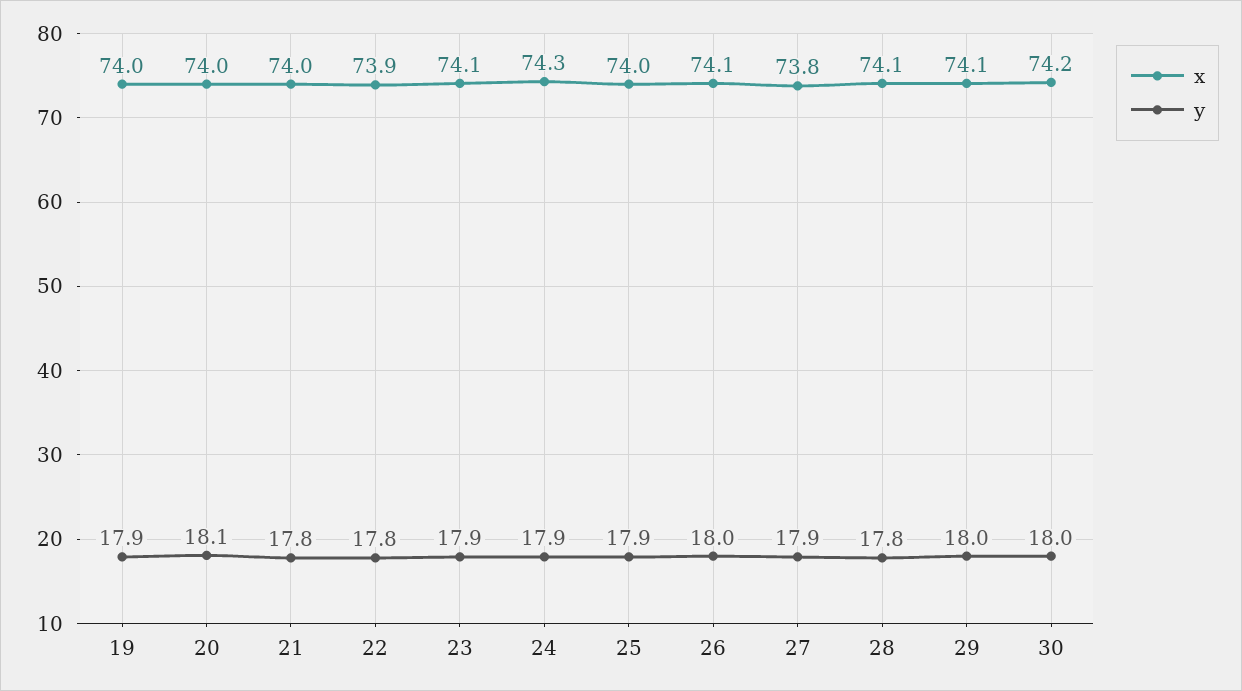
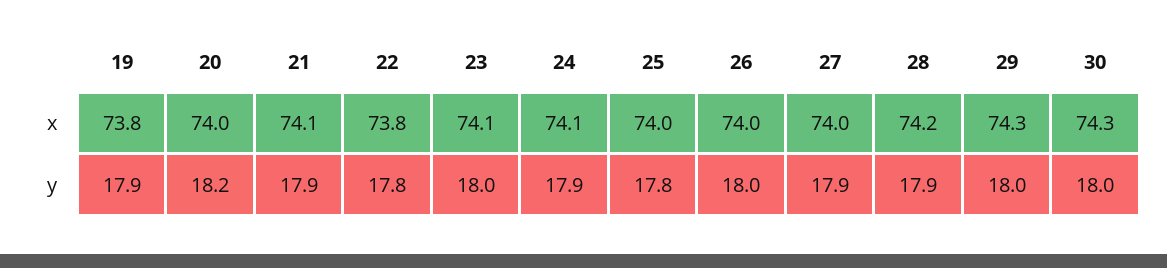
  {
    "x": {
-     "19": 74,
+     "19": 73.8,
      "20": 74,
-     "21": 74,
+     "21": 74.1,
-     "22": 73.9,
+     "22": 73.8,
      "23": 74.1,
-     "24": 74.3,
+     "24": 74.1,
      "25": 74,
-     "26": 74.1,
+     "26": 74,
-     "27": 73.8,
+     "27": 74,
-     "28": 74.1,
+     "28": 74.2,
-     "29": 74.1,
+     "29": 74.3,
-     "30": 74.2
+     "30": 74.3
    },
    "y": {
      "19": 17.9,
-     "20": 18.1,
+     "20": 18.2,
-     "21": 17.8,
+     "21": 17.9,
      "22": 17.8,
-     "23": 17.9,
+     "23": 18,
      "24": 17.9,
-     "25": 17.9,
+     "25": 17.8,
      "26": 18,
      "27": 17.9,
-     "28": 17.8,
+     "28": 17.9,
      "29": 18,
      "30": 18
    }
  }

